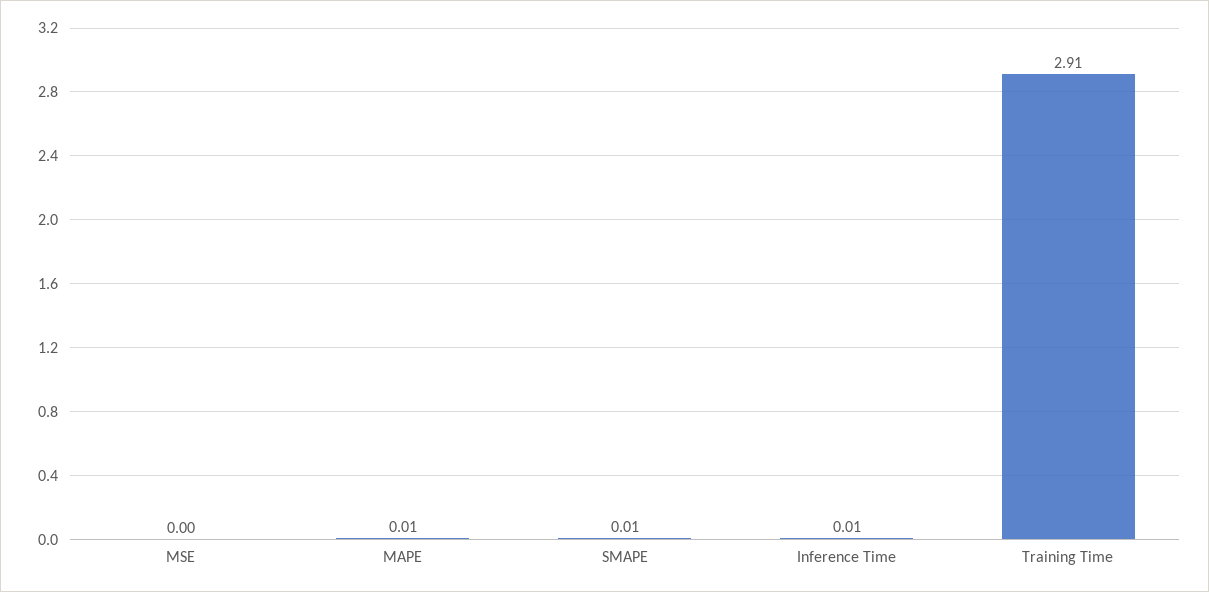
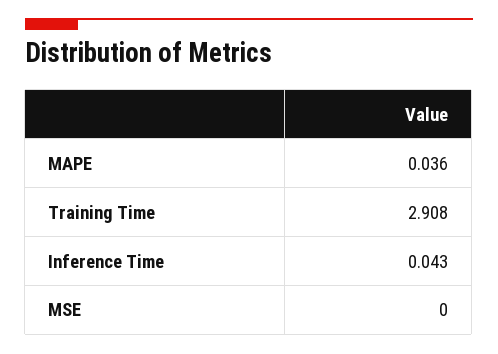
  {
    "MSE": 0,
-   "MAPE": 0.01,
+   "MAPE": 0.036,
-   "SMAPE": 0.01,
-   "Inference Time": 0.01,
+   "Inference Time": 0.043,
    "Training Time": 2.908
  }

